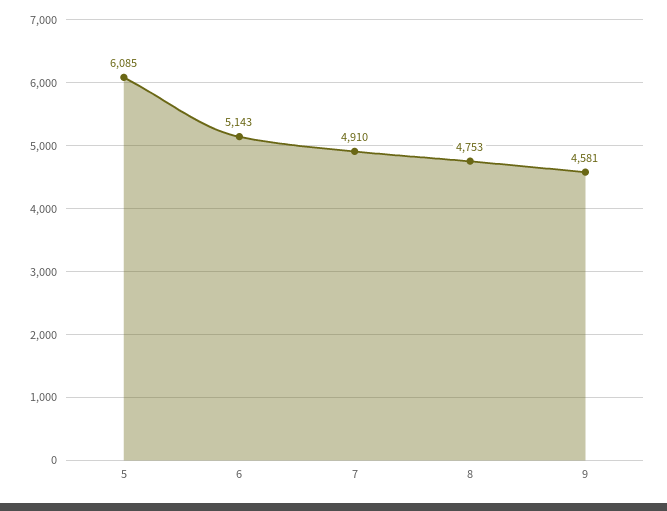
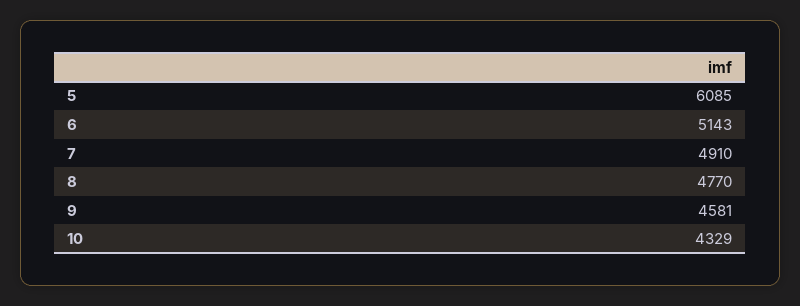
  {
    "5": 6085,
    "6": 5143,
    "7": 4910,
-   "8": 4753,
+   "8": 4770,
-   "9": 4581
+   "9": 4581,
+   "10": 4329
  }

